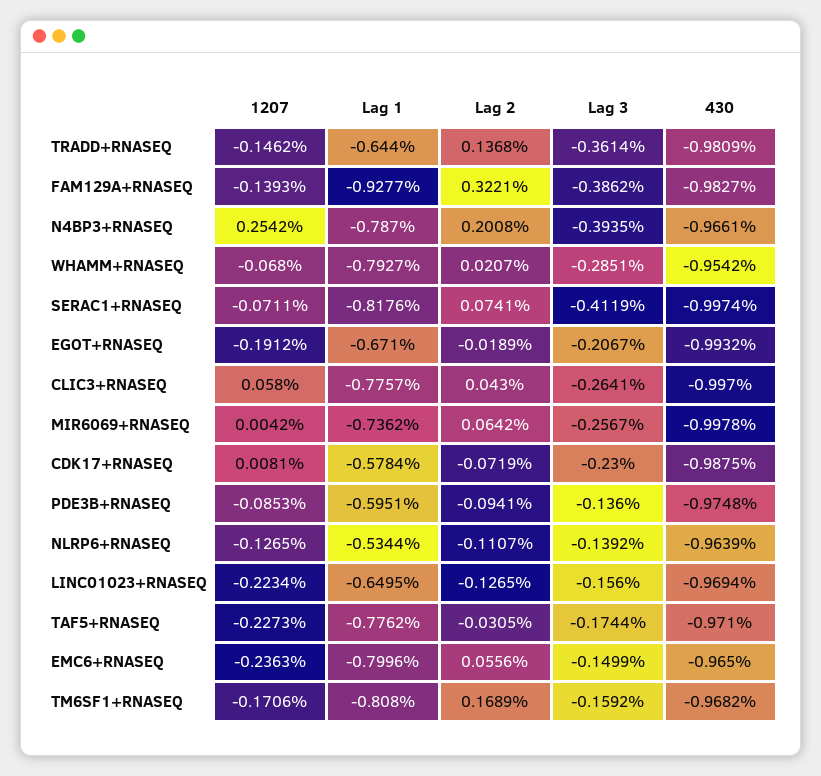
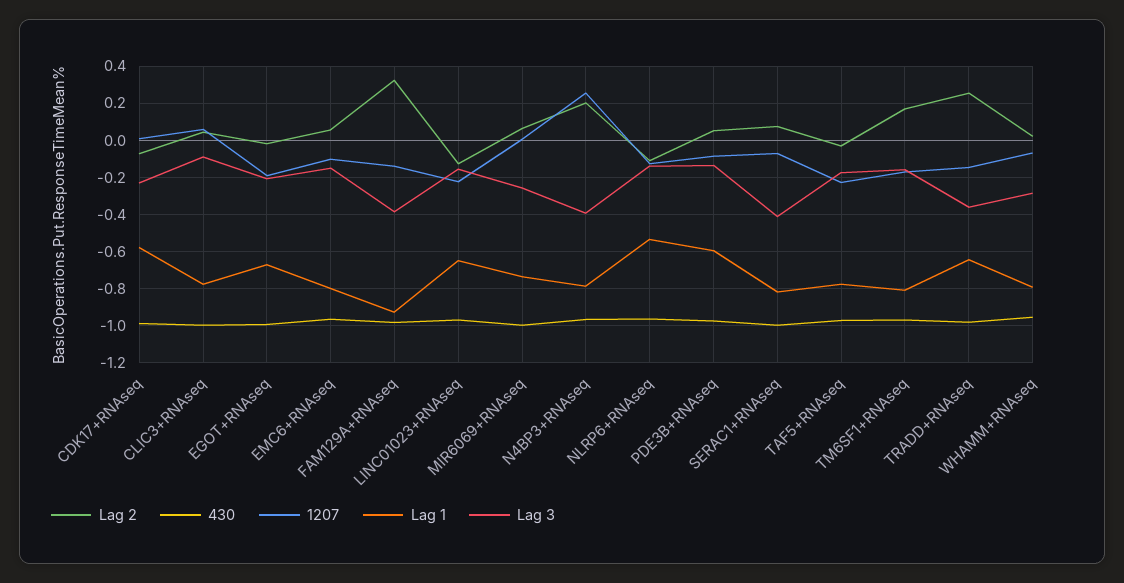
  {
    "1207": {
      "TRADD+RNASEQ": -0.1462,
      "FAM129A+RNASEQ": -0.1393,
      "N4BP3+RNASEQ": 0.2542,
      "WHAMM+RNASEQ": -0.068,
      "SERAC1+RNASEQ": -0.0711,
      "EGOT+RNASEQ": -0.1912,
      "CLIC3+RNASEQ": 0.058,
      "MIR6069+RNASEQ": 0.0042,
      "CDK17+RNASEQ": 0.0081,
      "PDE3B+RNASEQ": -0.0853,
      "NLRP6+RNASEQ": -0.1265,
      "LINC01023+RNASEQ": -0.2234,
      "TAF5+RNASEQ": -0.2273,
-     "EMC6+RNASEQ": -0.2363,
+     "EMC6+RNASEQ": -0.1,
      "TM6SF1+RNASEQ": -0.1706
    },
    "Lag 1": {
      "TRADD+RNASEQ": -0.644,
      "FAM129A+RNASEQ": -0.9277,
      "N4BP3+RNASEQ": -0.787,
      "WHAMM+RNASEQ": -0.7927,
      "SERAC1+RNASEQ": -0.8176,
      "EGOT+RNASEQ": -0.671,
      "CLIC3+RNASEQ": -0.7757,
      "MIR6069+RNASEQ": -0.7362,
      "CDK17+RNASEQ": -0.5784,
      "PDE3B+RNASEQ": -0.5951,
      "NLRP6+RNASEQ": -0.5344,
      "LINC01023+RNASEQ": -0.6495,
      "TAF5+RNASEQ": -0.7762,
      "EMC6+RNASEQ": -0.7996,
      "TM6SF1+RNASEQ": -0.808
    },
    "Lag 2": {
-     "TRADD+RNASEQ": 0.1368,
+     "TRADD+RNASEQ": 0.25,
      "FAM129A+RNASEQ": 0.3221,
      "N4BP3+RNASEQ": 0.2008,
      "WHAMM+RNASEQ": 0.0207,
      "SERAC1+RNASEQ": 0.0741,
      "EGOT+RNASEQ": -0.0189,
      "CLIC3+RNASEQ": 0.043,
      "MIR6069+RNASEQ": 0.0642,
      "CDK17+RNASEQ": -0.0719,
-     "PDE3B+RNASEQ": -0.0941,
+     "PDE3B+RNASEQ": 0.05,
      "NLRP6+RNASEQ": -0.1107,
      "LINC01023+RNASEQ": -0.1265,
      "TAF5+RNASEQ": -0.0305,
      "EMC6+RNASEQ": 0.0556,
      "TM6SF1+RNASEQ": 0.1689
    },
    "Lag 3": {
      "TRADD+RNASEQ": -0.3614,
      "FAM129A+RNASEQ": -0.3862,
      "N4BP3+RNASEQ": -0.3935,
      "WHAMM+RNASEQ": -0.2851,
      "SERAC1+RNASEQ": -0.4119,
      "EGOT+RNASEQ": -0.2067,
-     "CLIC3+RNASEQ": -0.2641,
+     "CLIC3+RNASEQ": -0.1,
      "MIR6069+RNASEQ": -0.2567,
      "CDK17+RNASEQ": -0.23,
      "PDE3B+RNASEQ": -0.136,
      "NLRP6+RNASEQ": -0.1392,
      "LINC01023+RNASEQ": -0.156,
      "TAF5+RNASEQ": -0.1744,
      "EMC6+RNASEQ": -0.1499,
      "TM6SF1+RNASEQ": -0.1592
    },
    "430": {
      "TRADD+RNASEQ": -0.9809,
      "FAM129A+RNASEQ": -0.9827,
      "N4BP3+RNASEQ": -0.9661,
      "WHAMM+RNASEQ": -0.9542,
      "SERAC1+RNASEQ": -0.9974,
      "EGOT+RNASEQ": -0.9932,
      "CLIC3+RNASEQ": -0.997,
      "MIR6069+RNASEQ": -0.9978,
      "CDK17+RNASEQ": -0.9875,
      "PDE3B+RNASEQ": -0.9748,
      "NLRP6+RNASEQ": -0.9639,
      "LINC01023+RNASEQ": -0.9694,
      "TAF5+RNASEQ": -0.971,
      "EMC6+RNASEQ": -0.965,
      "TM6SF1+RNASEQ": -0.9682
    }
  }

